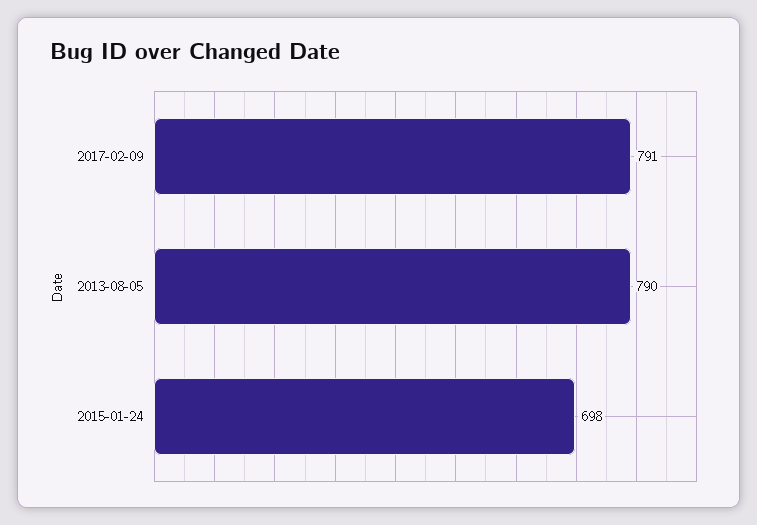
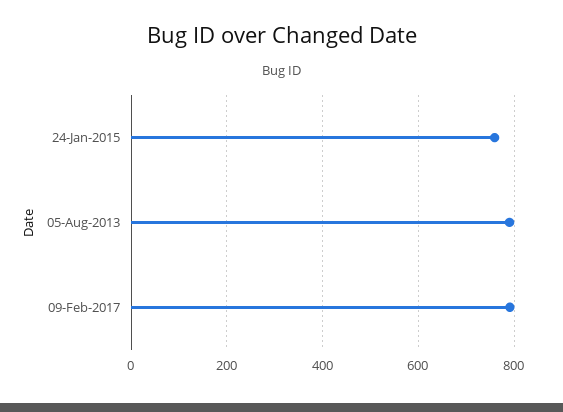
  {
    "2017-02-09": 791,
    "2013-08-05": 790,
-   "2015-01-24": 698
+   "2015-01-24": 760
  }

